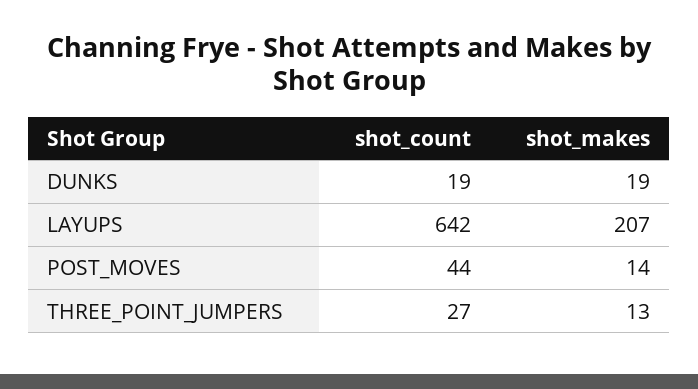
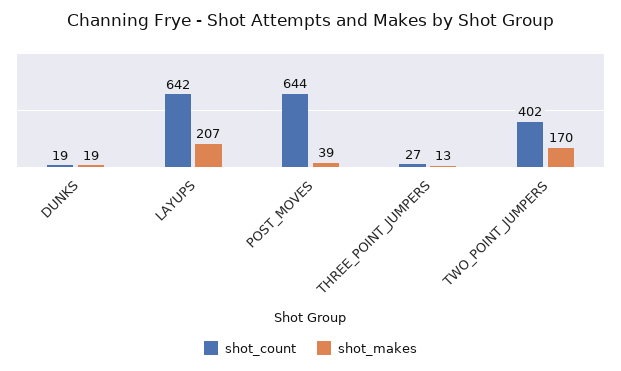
  {
    "shot_count": {
      "DUNKS": 19,
      "LAYUPS": 642,
-     "POST_MOVES": 44,
+     "POST_MOVES": 644,
-     "THREE_POINT_JUMPERS": 27
+     "THREE_POINT_JUMPERS": 27,
+     "TWO_POINT_JUMPERS": 402
    },
    "shot_makes": {
      "DUNKS": 19,
      "LAYUPS": 207,
-     "POST_MOVES": 14,
+     "POST_MOVES": 39,
-     "THREE_POINT_JUMPERS": 13
+     "THREE_POINT_JUMPERS": 13,
+     "TWO_POINT_JUMPERS": 170
    }
  }

